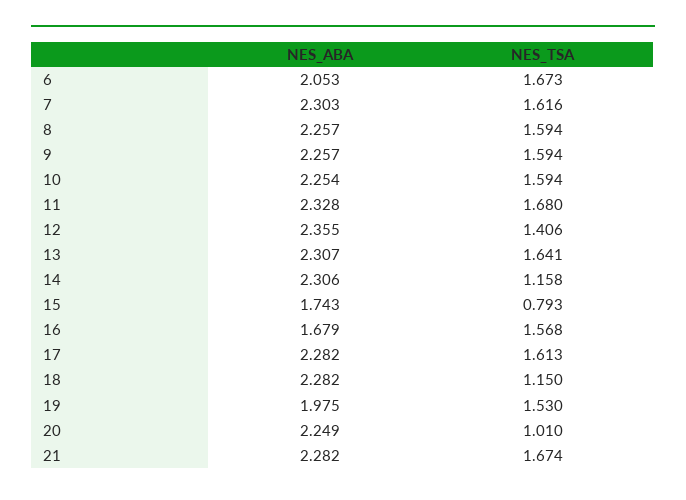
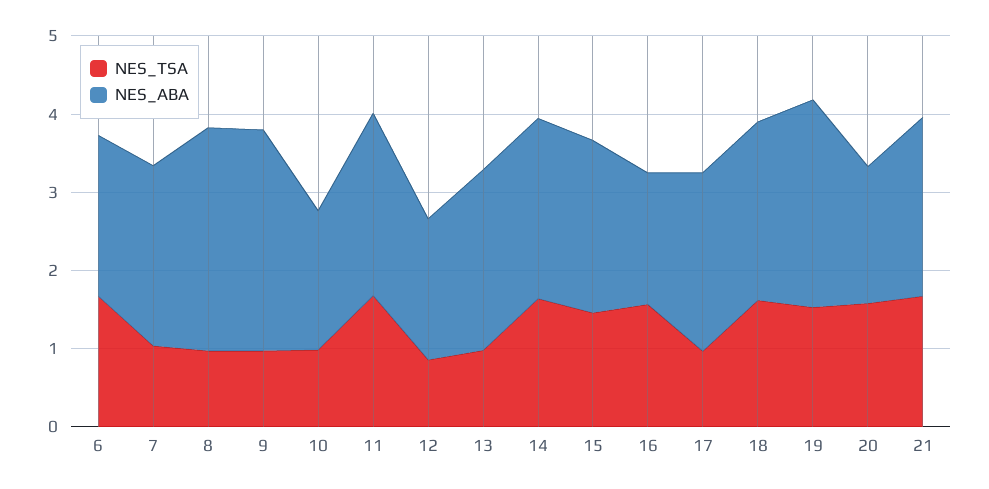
  {
    "NES_ABA": {
      "6": 2.053,
      "7": 2.303,
-     "8": 2.257,
+     "8": 2.8,
-     "9": 2.257,
+     "9": 2.8,
-     "10": 2.254,
+     "10": 1.8,
      "11": 2.328,
-     "12": 2.355,
+     "12": 1.8,
      "13": 2.307,
      "14": 2.306,
-     "15": 1.743,
+     "15": 2.2,
      "16": 1.679,
      "17": 2.282,
      "18": 2.282,
-     "19": 1.975,
+     "19": 2.6,
-     "20": 2.249,
+     "20": 1.8,
      "21": 2.282
    },
    "NES_TSA": {
      "6": 1.673,
-     "7": 1.616,
+     "7": 1,
-     "8": 1.594,
+     "8": 1,
-     "9": 1.594,
+     "9": 1,
-     "10": 1.594,
+     "10": 1,
      "11": 1.68,
-     "12": 1.406,
+     "12": 0.8,
-     "13": 1.641,
+     "13": 1,
-     "14": 1.158,
+     "14": 1.6,
-     "15": 0.793,
+     "15": 1.4,
      "16": 1.568,
-     "17": 1.613,
+     "17": 1,
-     "18": 1.15,
+     "18": 1.6,
      "19": 1.53,
-     "20": 1.01,
+     "20": 1.6,
      "21": 1.674
    }
  }

